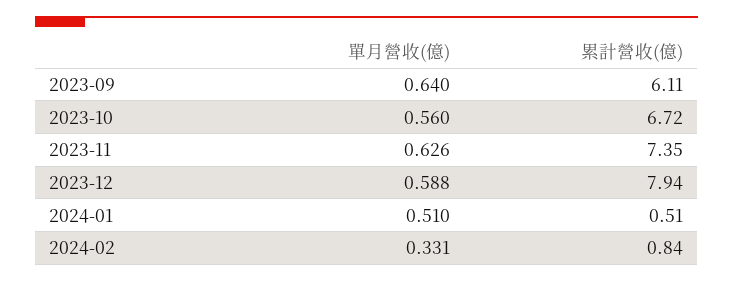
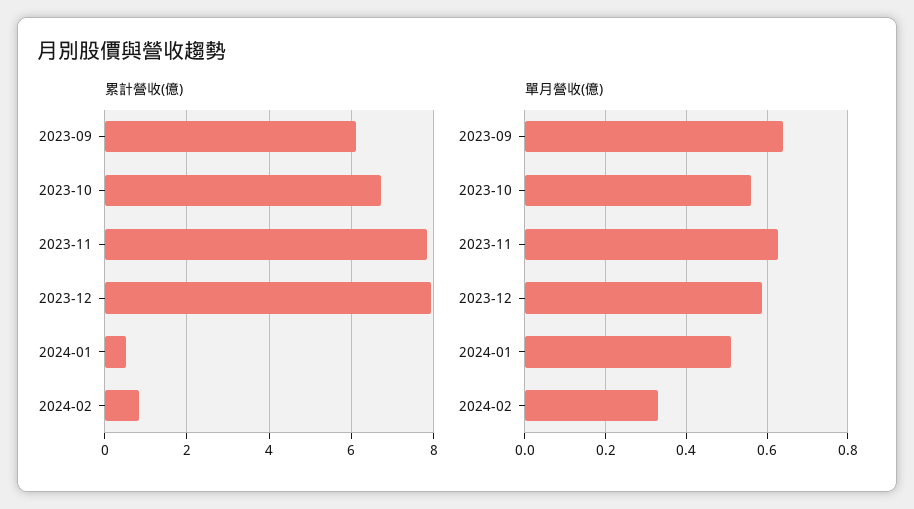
  {
    "單月營收(億)": {
      "2023-09": 0.64,
      "2023-10": 0.56,
      "2023-11": 0.626,
      "2023-12": 0.588,
      "2024-01": 0.51,
      "2024-02": 0.331
    },
    "累計營收(億)": {
      "2023-09": 6.11,
      "2023-10": 6.72,
-     "2023-11": 7.35,
+     "2023-11": 7.8,
      "2023-12": 7.94,
      "2024-01": 0.51,
      "2024-02": 0.84
    }
  }

